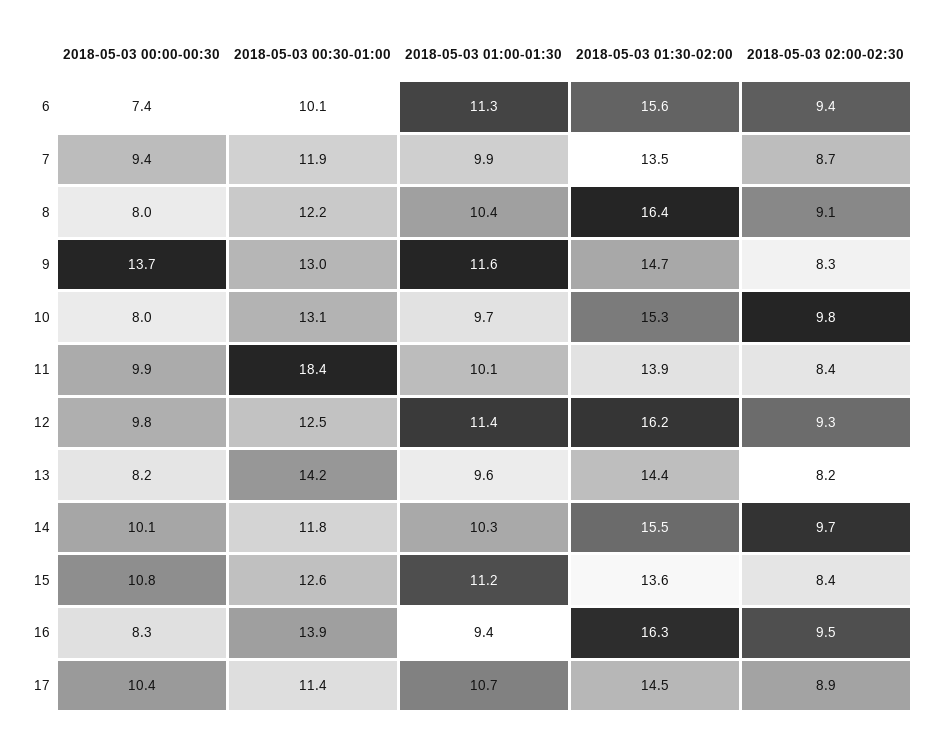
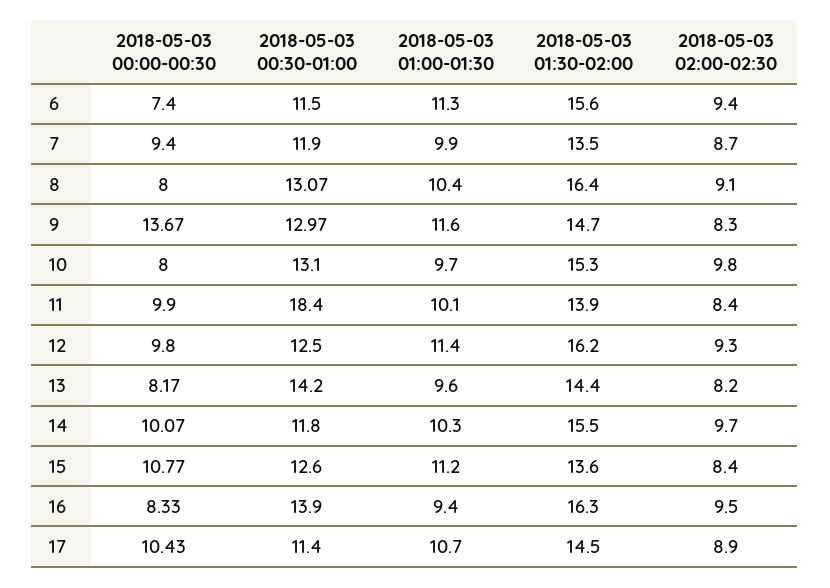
  {
    "2018-05-03 00:00-00:30": {
      "6": 7.4,
      "7": 9.4,
      "8": 8,
      "9": 13.67,
      "10": 8,
      "11": 9.9,
      "12": 9.8,
      "13": 8.17,
      "14": 10.07,
      "15": 10.77,
      "16": 8.33,
      "17": 10.43
    },
    "2018-05-03 00:30-01:00": {
-     "6": 10.1,
+     "6": 11.5,
      "7": 11.9,
-     "8": 12.2,
+     "8": 13.07,
      "9": 12.97,
      "10": 13.1,
      "11": 18.4,
      "12": 12.5,
      "13": 14.2,
      "14": 11.8,
      "15": 12.6,
      "16": 13.9,
      "17": 11.4
    },
    "2018-05-03 01:00-01:30": {
      "6": 11.3,
      "7": 9.9,
      "8": 10.4,
      "9": 11.6,
      "10": 9.7,
      "11": 10.1,
      "12": 11.4,
      "13": 9.6,
      "14": 10.3,
      "15": 11.2,
      "16": 9.4,
      "17": 10.7
    },
    "2018-05-03 01:30-02:00": {
      "6": 15.6,
      "7": 13.5,
      "8": 16.4,
      "9": 14.7,
      "10": 15.3,
      "11": 13.9,
      "12": 16.2,
      "13": 14.4,
      "14": 15.5,
      "15": 13.6,
      "16": 16.3,
      "17": 14.5
    },
    "2018-05-03 02:00-02:30": {
      "6": 9.4,
      "7": 8.7,
      "8": 9.1,
      "9": 8.3,
      "10": 9.8,
      "11": 8.4,
      "12": 9.3,
      "13": 8.2,
      "14": 9.7,
      "15": 8.4,
      "16": 9.5,
      "17": 8.9
    }
  }

